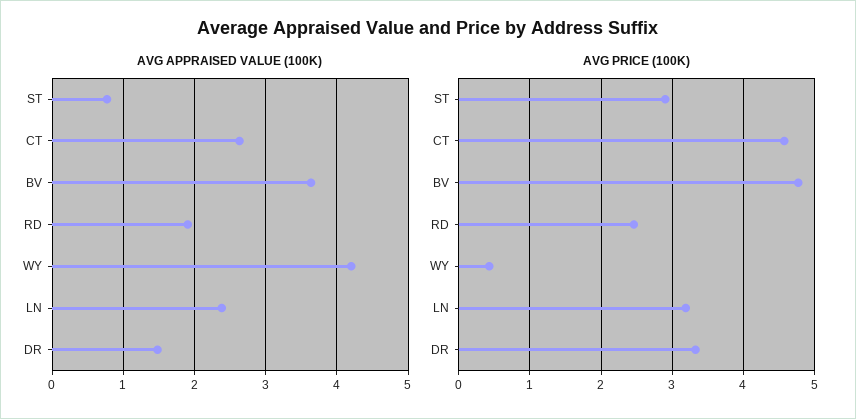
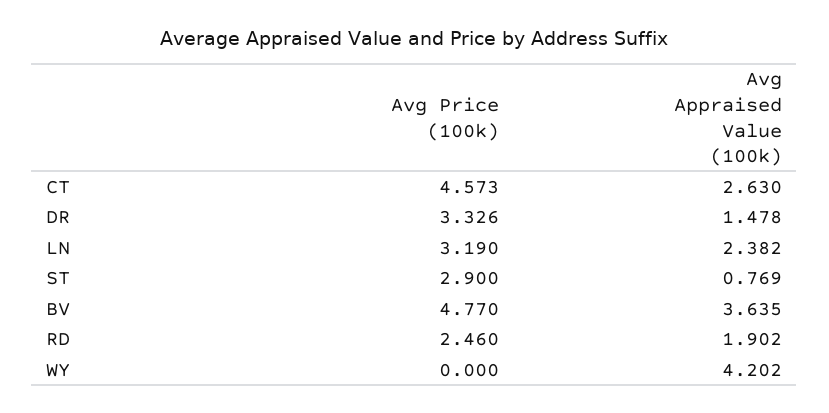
  {
    "AVG APPRAISED VALUE (100K)": {
      "ST": 0.769,
      "CT": 2.63,
      "BV": 3.635,
      "RD": 1.902,
      "WY": 4.202,
      "LN": 2.382,
      "DR": 1.478
    },
    "AVG PRICE (100K)": {
      "ST": 2.9,
      "CT": 4.573,
      "BV": 4.77,
      "RD": 2.46,
-     "WY": 0.4,
+     "WY": 0,
      "LN": 3.19,
      "DR": 3.326
    }
  }

